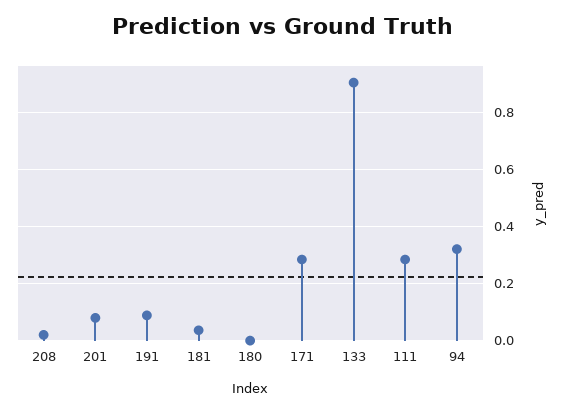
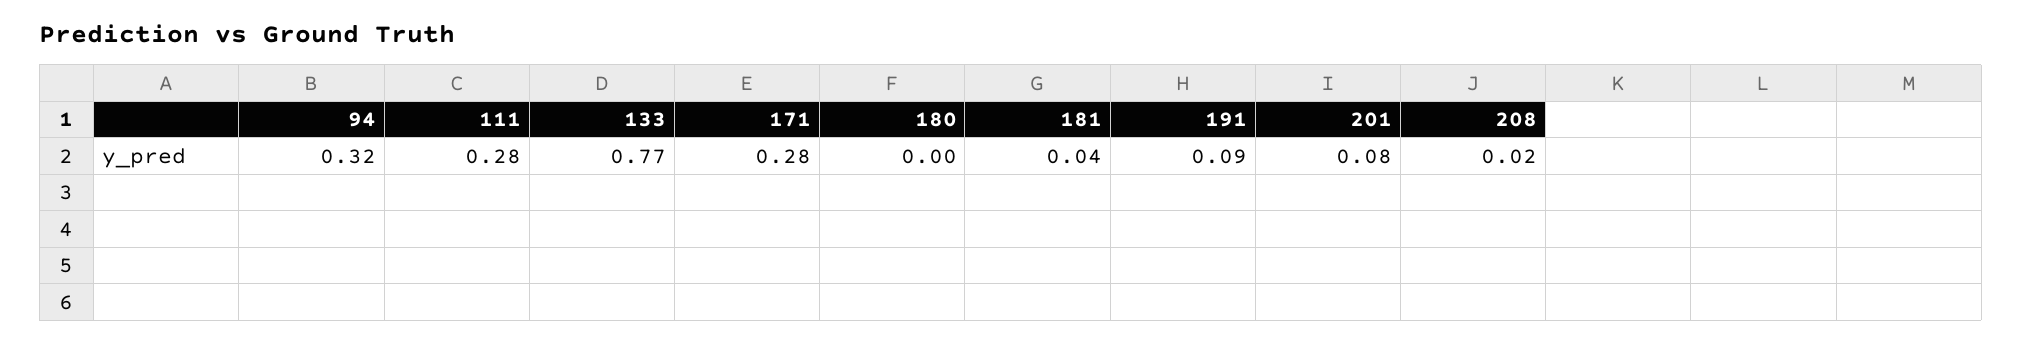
  {
    "208": 0.02,
    "201": 0.08,
    "191": 0.09,
    "181": 0.04,
    "180": 0,
    "171": 0.28,
-   "133": 0.9,
+   "133": 0.77,
    "111": 0.28,
    "94": 0.32
  }

